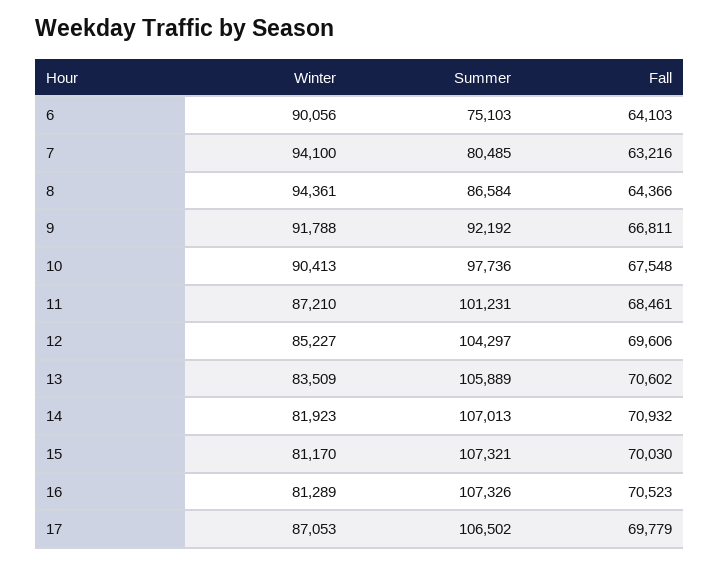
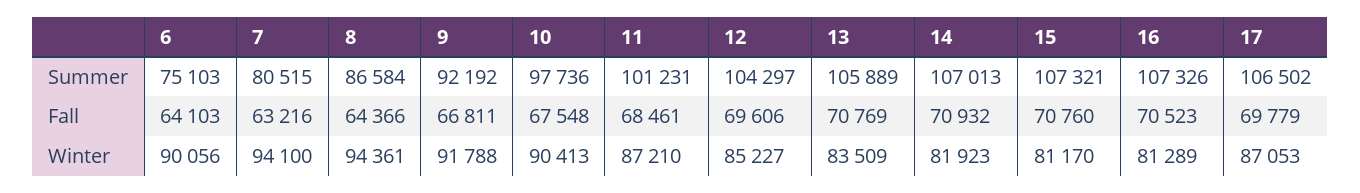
  {
    "Winter": {
      "6": 90056,
      "7": 94100,
      "8": 94361,
      "9": 91788,
      "10": 90413,
      "11": 87210,
      "12": 85227,
      "13": 83509,
      "14": 81923,
      "15": 81170,
      "16": 81289,
      "17": 87053
    },
    "Summer": {
      "6": 75103,
-     "7": 80485,
+     "7": 80515,
      "8": 86584,
      "9": 92192,
      "10": 97736,
      "11": 101231,
      "12": 104297,
      "13": 105889,
      "14": 107013,
      "15": 107321,
      "16": 107326,
      "17": 106502
    },
    "Fall": {
      "6": 64103,
      "7": 63216,
      "8": 64366,
      "9": 66811,
      "10": 67548,
      "11": 68461,
      "12": 69606,
-     "13": 70602,
+     "13": 70769,
      "14": 70932,
-     "15": 70030,
+     "15": 70760,
      "16": 70523,
      "17": 69779
    }
  }

